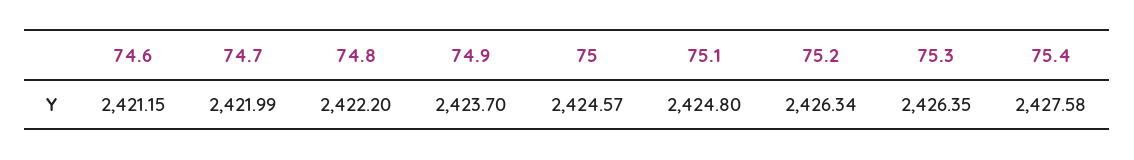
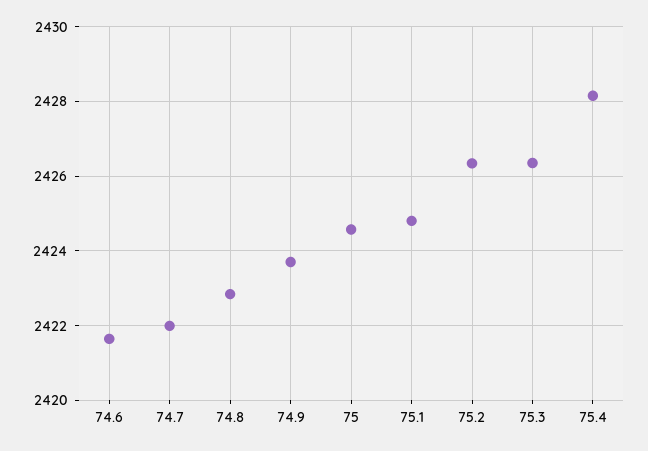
  {
-   "74.6": 2421.15,
+   "74.6": 2421.6,
    "74.7": 2421.99,
-   "74.8": 2422.2,
+   "74.8": 2422.8,
    "74.9": 2423.7,
    "75": 2424.57,
    "75.1": 2424.8,
    "75.2": 2426.34,
    "75.3": 2426.35,
-   "75.4": 2427.58
+   "75.4": 2428.2
  }

